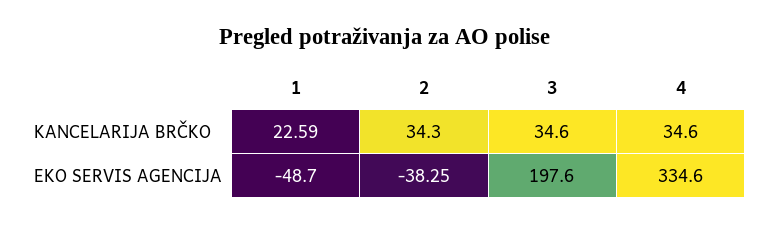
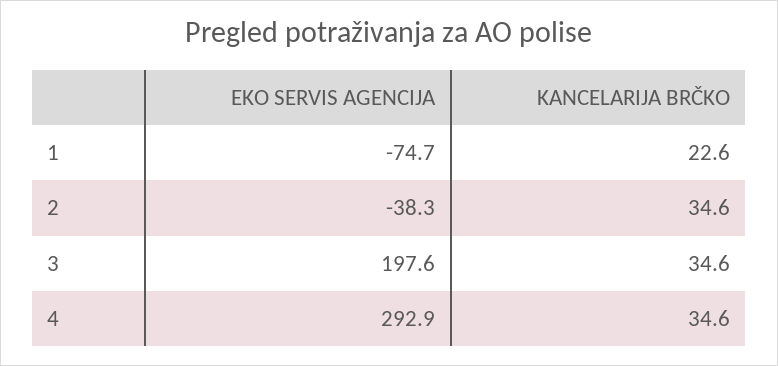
  {
    "1": {
      "KANCELARIJA BRČKO": 22.59,
-     "EKO SERVIS AGENCIJA": -48.7
+     "EKO SERVIS AGENCIJA": -74.7
    },
    "2": {
-     "KANCELARIJA BRČKO": 34.3,
+     "KANCELARIJA BRČKO": 34.6,
      "EKO SERVIS AGENCIJA": -38.25
    },
    "3": {
      "KANCELARIJA BRČKO": 34.6,
      "EKO SERVIS AGENCIJA": 197.6
    },
    "4": {
      "KANCELARIJA BRČKO": 34.6,
-     "EKO SERVIS AGENCIJA": 334.6
+     "EKO SERVIS AGENCIJA": 292.9
    }
  }

